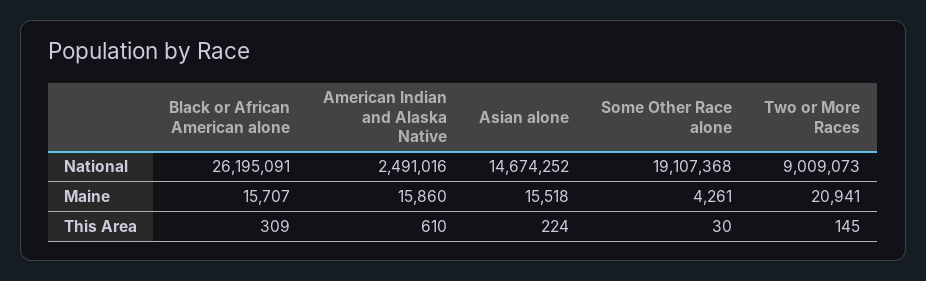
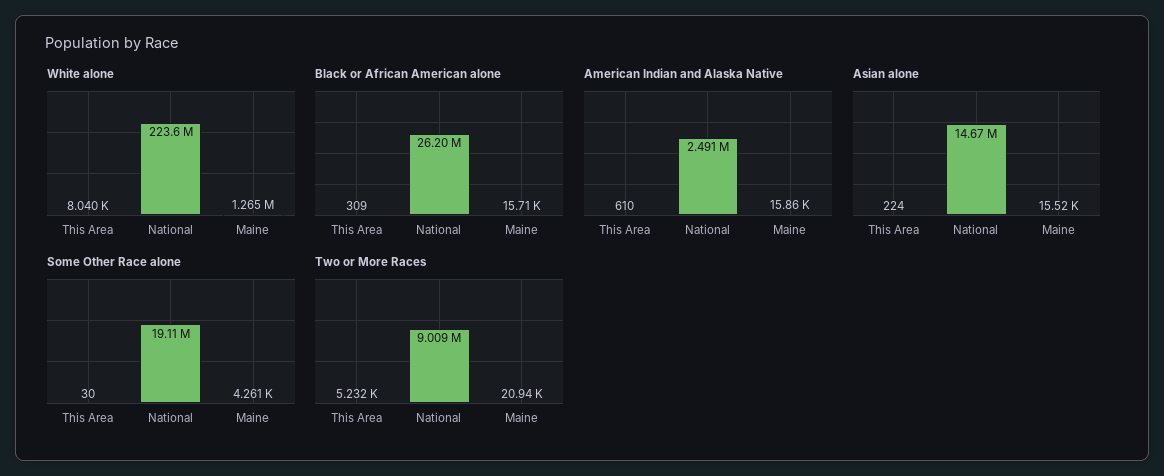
  {
    "Black or African American alone": {
      "National": 26195091,
      "Maine": 15707,
      "This Area": 309
    },
    "American Indian and Alaska Native": {
      "National": 2491016,
      "Maine": 15860,
      "This Area": 610
    },
    "Asian alone": {
      "National": 14674252,
      "Maine": 15518,
      "This Area": 224
    },
    "Some Other Race alone": {
      "National": 19107368,
      "Maine": 4261,
      "This Area": 30
    },
    "Two or More Races": {
      "National": 9009073,
      "Maine": 20941,
-     "This Area": 145
+     "This Area": 5232
-   }
+   },
+   "White alone": {
+     "This Area": 8040,
+     "National": 223600000,
+     "Maine": 1265000
+   }
  }

